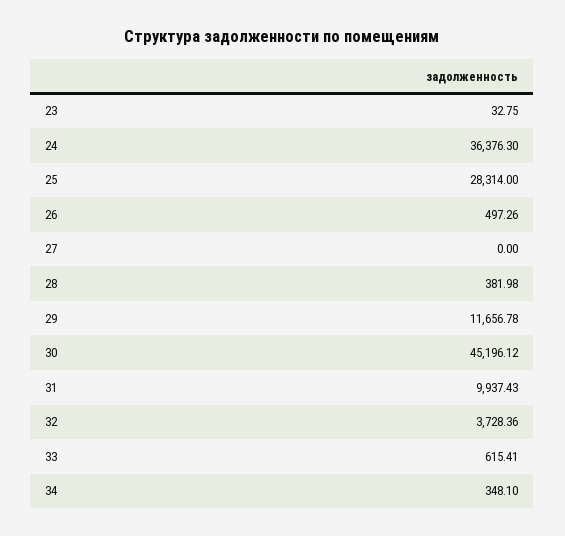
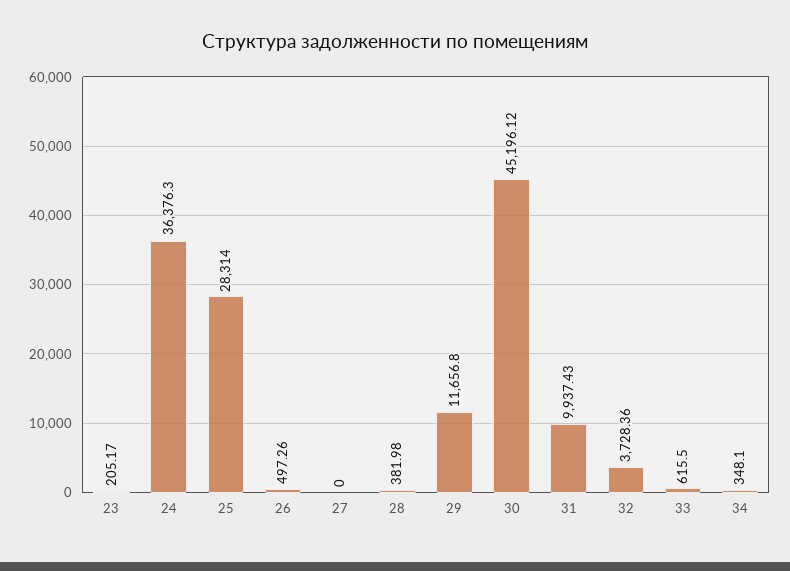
  {
-   "23": 32.75,
+   "23": 205.17,
    "24": 36376.3,
    "25": 28314,
    "26": 497.26,
    "27": 0,
    "28": 381.98,
-   "29": 11656.78,
+   "29": 11656.8,
    "30": 45196.12,
    "31": 9937.43,
    "32": 3728.36,
-   "33": 615.41,
+   "33": 615.5,
    "34": 348.1
  }

